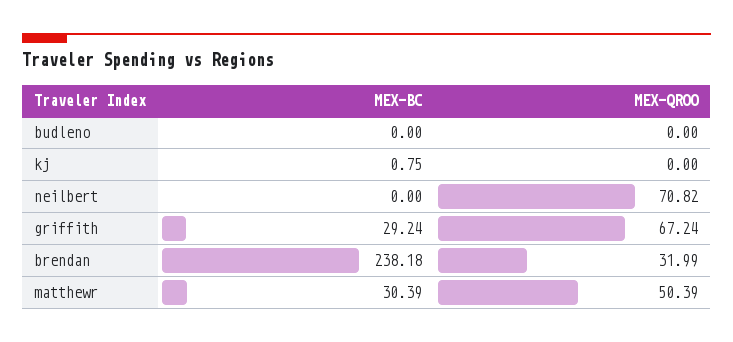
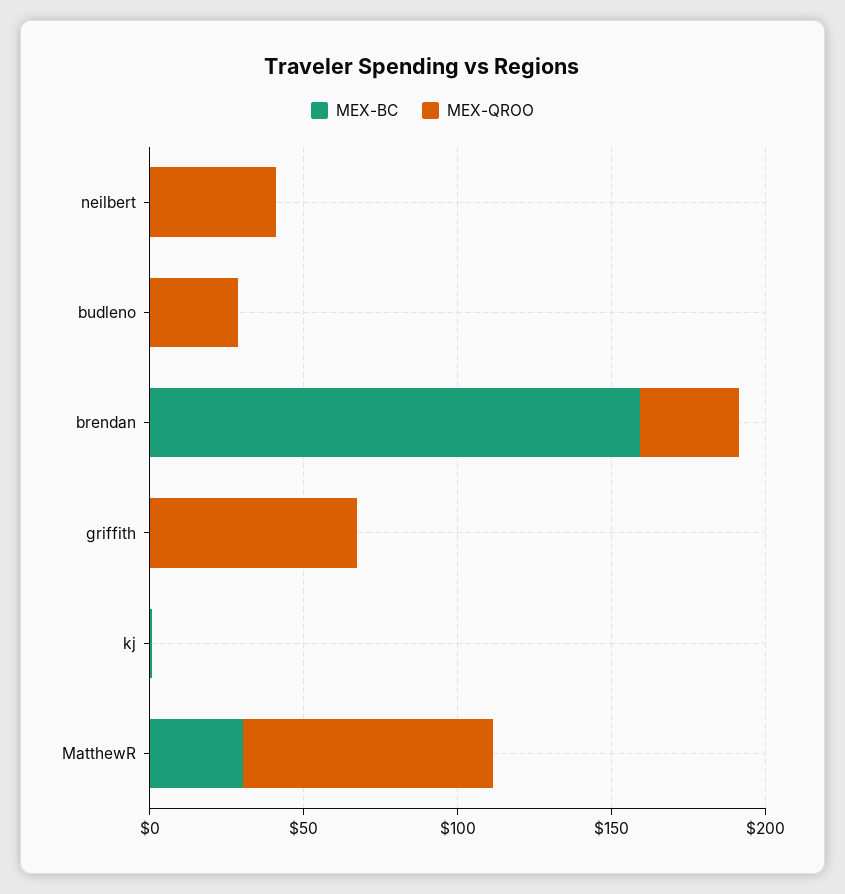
  {
    "MEX-BC": {
      "budleno": 0,
      "kj": 0.75,
      "neilbert": 0,
-     "griffith": 29.24,
+     "griffith": 0,
-     "brendan": 238.18,
+     "brendan": 160,
      "matthewr": 30.39
    },
    "MEX-QROO": {
-     "budleno": 0,
+     "budleno": 30,
      "kj": 0,
-     "neilbert": 70.82,
+     "neilbert": 40,
      "griffith": 67.24,
      "brendan": 31.99,
-     "matthewr": 50.39
+     "matthewr": 80
    }
  }

